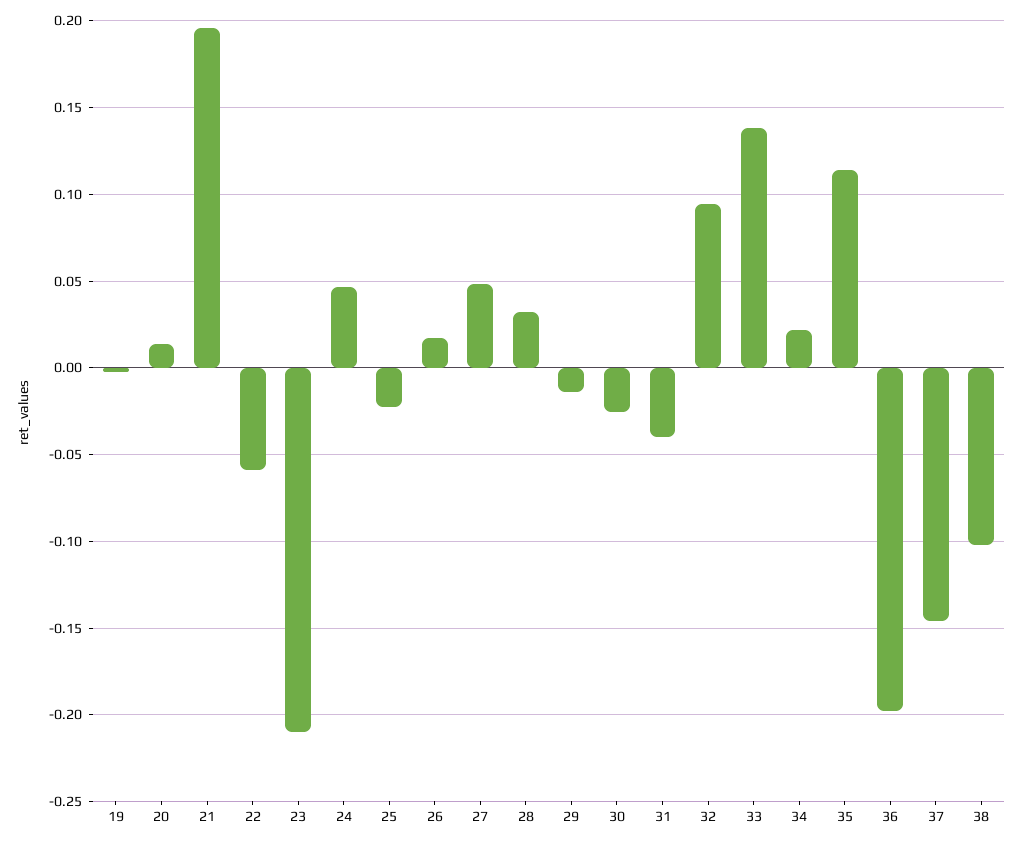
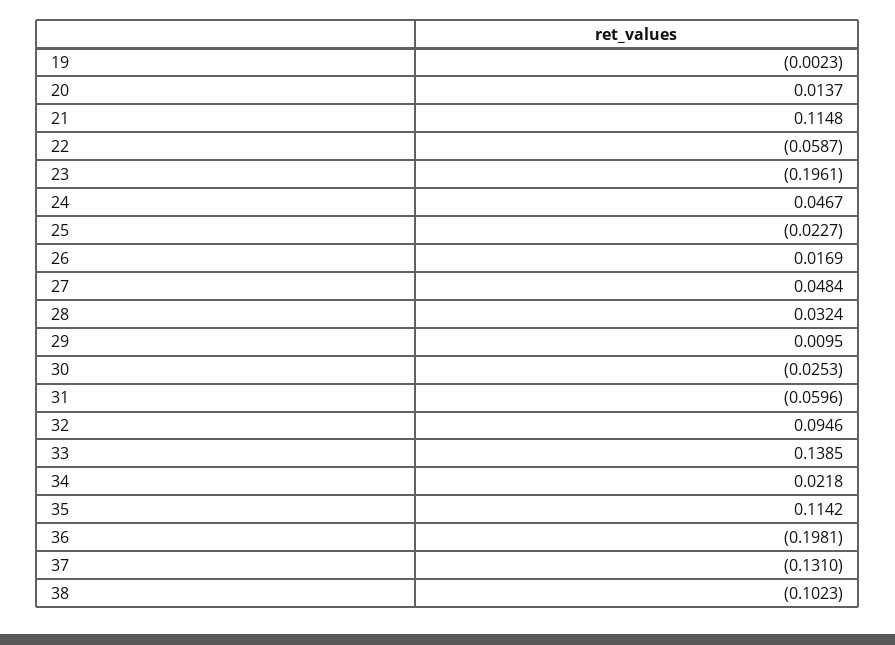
  {
    "19": -0.0023,
    "20": 0.0137,
-   "21": 0.195,
+   "21": 0.1148,
    "22": -0.0587,
-   "23": -0.21,
+   "23": -0.1961,
    "24": 0.0467,
    "25": -0.0227,
    "26": 0.0169,
    "27": 0.0484,
    "28": 0.0324,
-   "29": -0.015,
+   "29": 0.0095,
    "30": -0.0253,
-   "31": -0.04,
+   "31": -0.0596,
    "32": 0.0946,
    "33": 0.1385,
    "34": 0.0218,
    "35": 0.1142,
    "36": -0.1981,
-   "37": -0.145,
+   "37": -0.131,
    "38": -0.1023
  }

